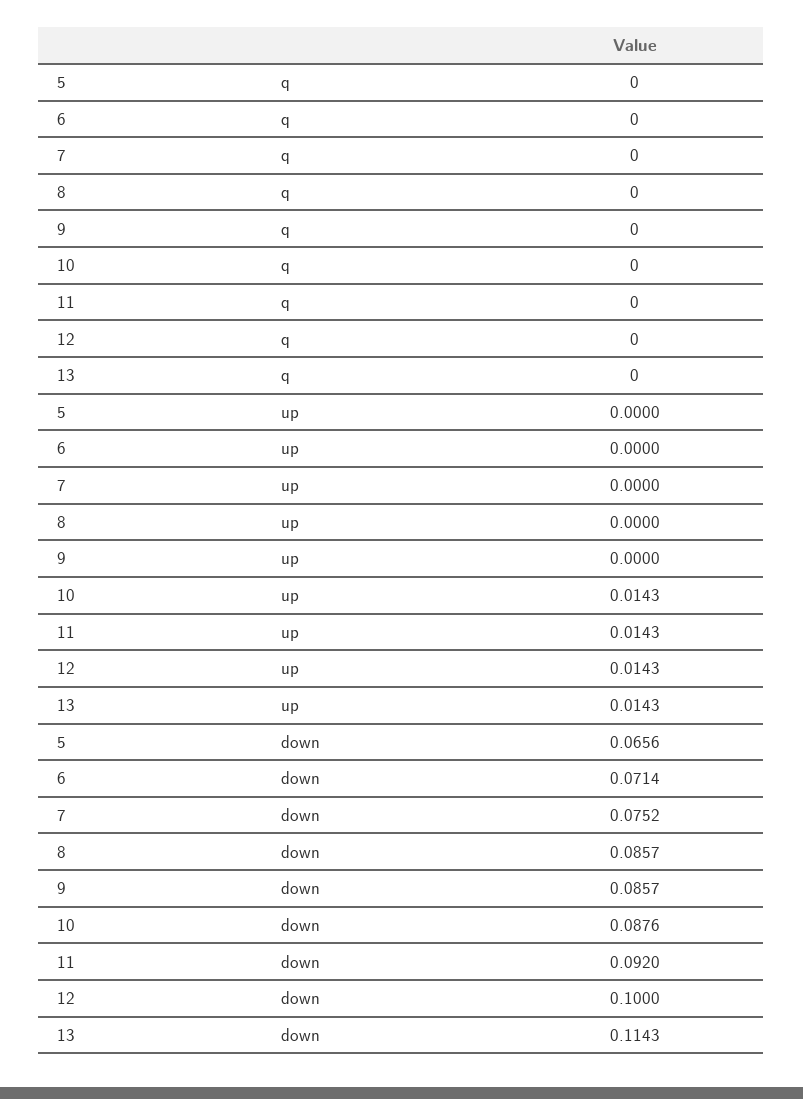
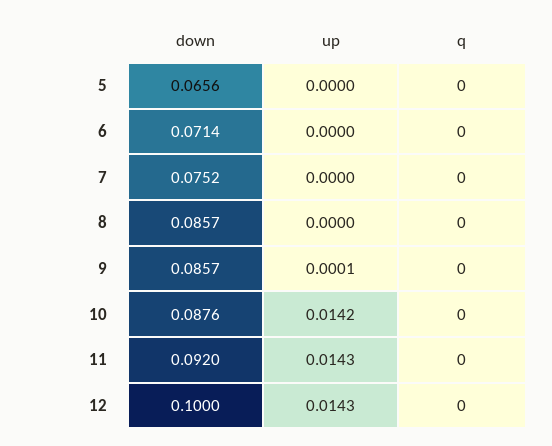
  {
    "5": {
      "q": 0,
      "up": 0,
      "down": 0.0656
    },
    "6": {
      "q": 0,
      "up": 0,
      "down": 0.0714
    },
    "7": {
      "q": 0,
      "up": 0,
      "down": 0.0752
    },
    "8": {
      "q": 0,
      "up": 0,
      "down": 0.0857
    },
    "9": {
      "q": 0,
-     "up": 0,
+     "up": 0.0001,
      "down": 0.0857
    },
    "10": {
      "q": 0,
-     "up": 0.0143,
+     "up": 0.0142,
      "down": 0.0876
    },
    "11": {
      "q": 0,
      "up": 0.0143,
      "down": 0.092
    },
    "12": {
      "q": 0,
      "up": 0.0143,
      "down": 0.1
-   },
+   }
-   "13": {
-     "q": 0,
-     "up": 0.0143,
-     "down": 0.1143
-   }
  }

